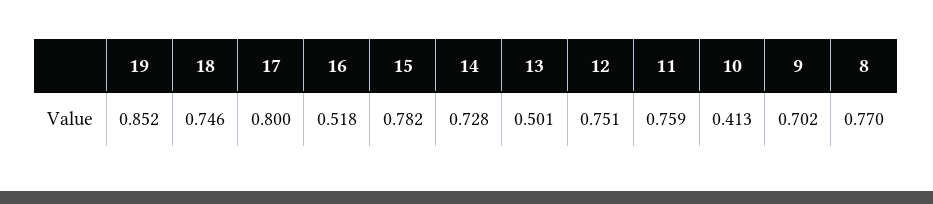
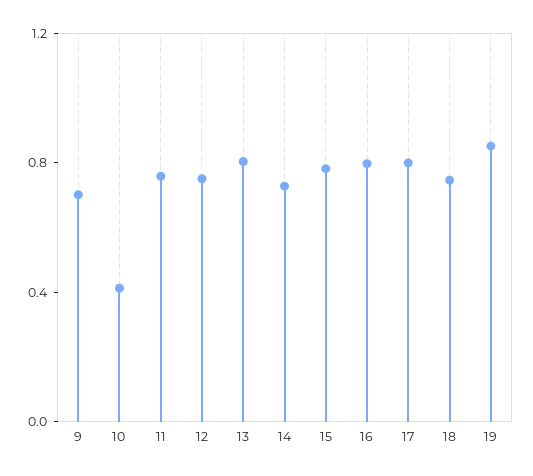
  {
    "19": 0.852,
    "18": 0.746,
    "17": 0.8,
-   "16": 0.518,
+   "16": 0.8,
    "15": 0.782,
    "14": 0.728,
-   "13": 0.501,
+   "13": 0.8,
    "12": 0.751,
    "11": 0.759,
    "10": 0.413,
-   "9": 0.702,
+   "9": 0.702
-   "8": 0.77
  }

